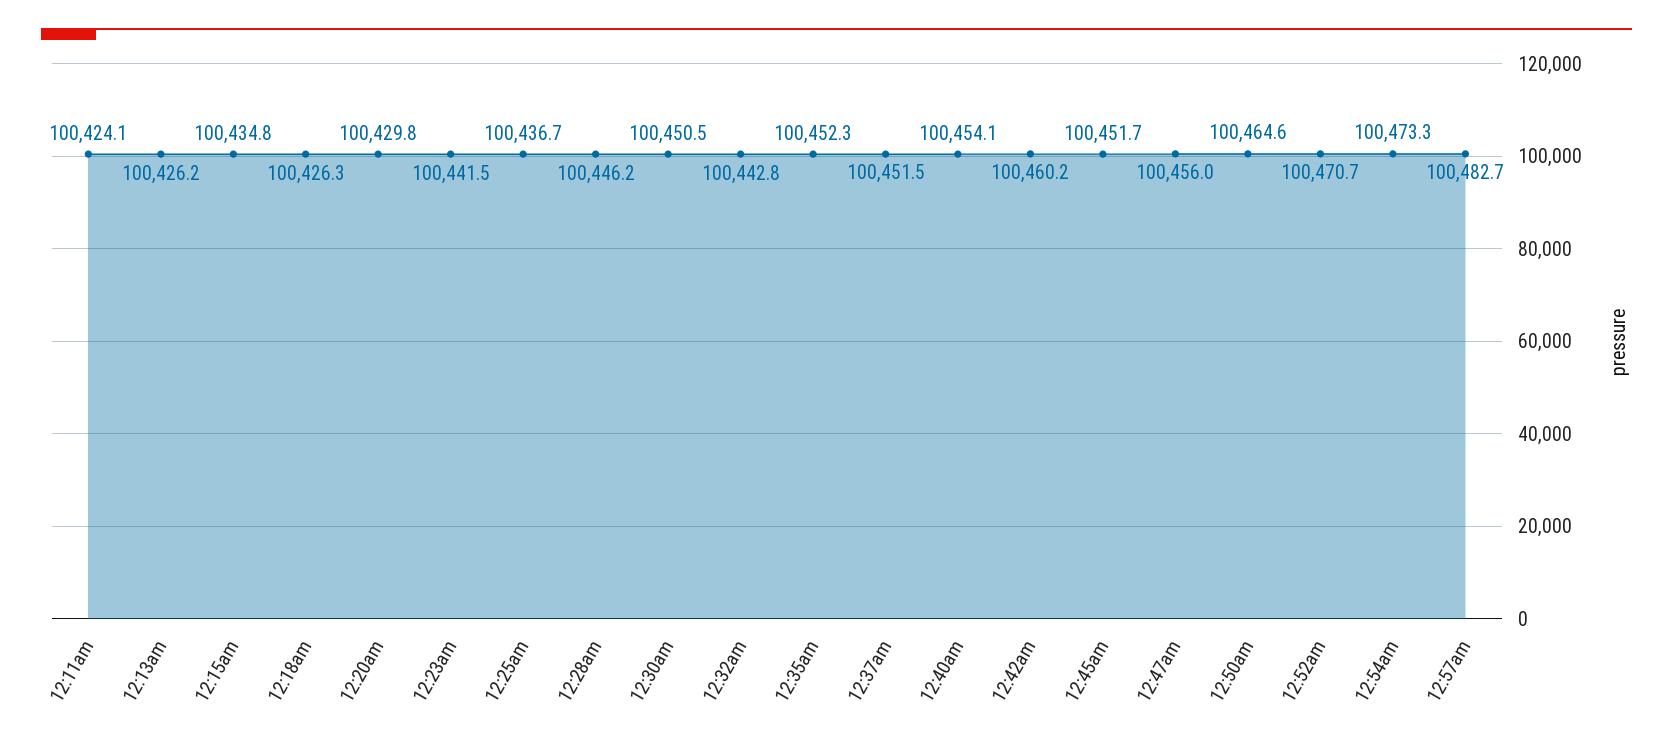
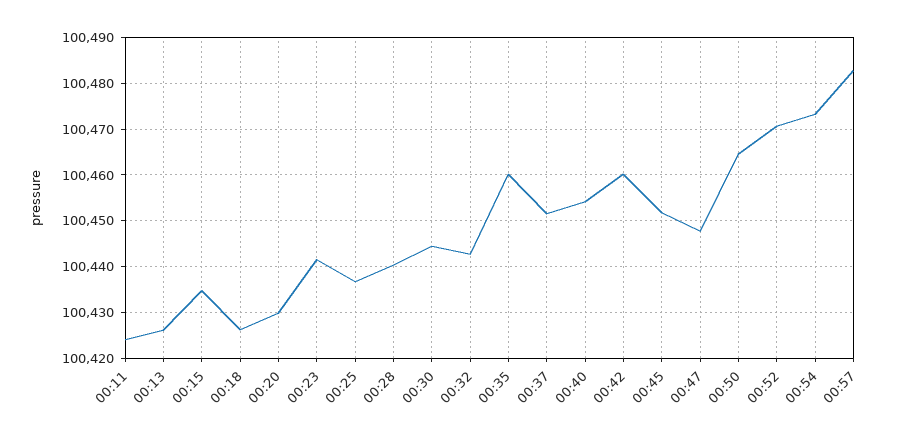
  {
    "12:11am": 100424.1,
    "12:13am": 100426.2,
    "12:15am": 100434.8,
    "12:18am": 100426.3,
    "12:20am": 100429.8,
    "12:23am": 100441.5,
    "12:25am": 100436.7,
-   "12:28am": 100446.2,
+   "12:28am": 100440,
-   "12:30am": 100450.5,
+   "12:30am": 100444,
    "12:32am": 100442.8,
-   "12:35am": 100452.3,
+   "12:35am": 100460,
    "12:37am": 100451.5,
    "12:40am": 100454.1,
    "12:42am": 100460.2,
    "12:45am": 100451.7,
-   "12:47am": 100456,
+   "12:47am": 100448,
    "12:50am": 100464.6,
    "12:52am": 100470.7,
    "12:54am": 100473.3,
    "12:57am": 100482.7
  }

